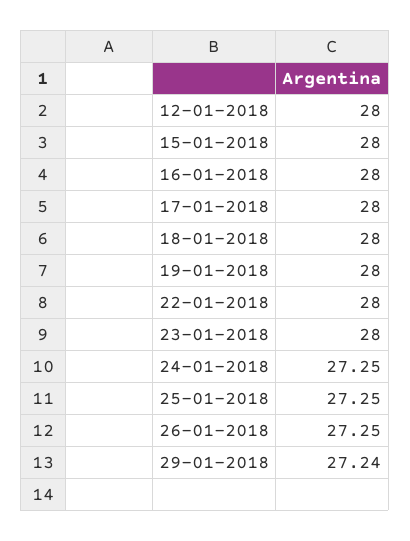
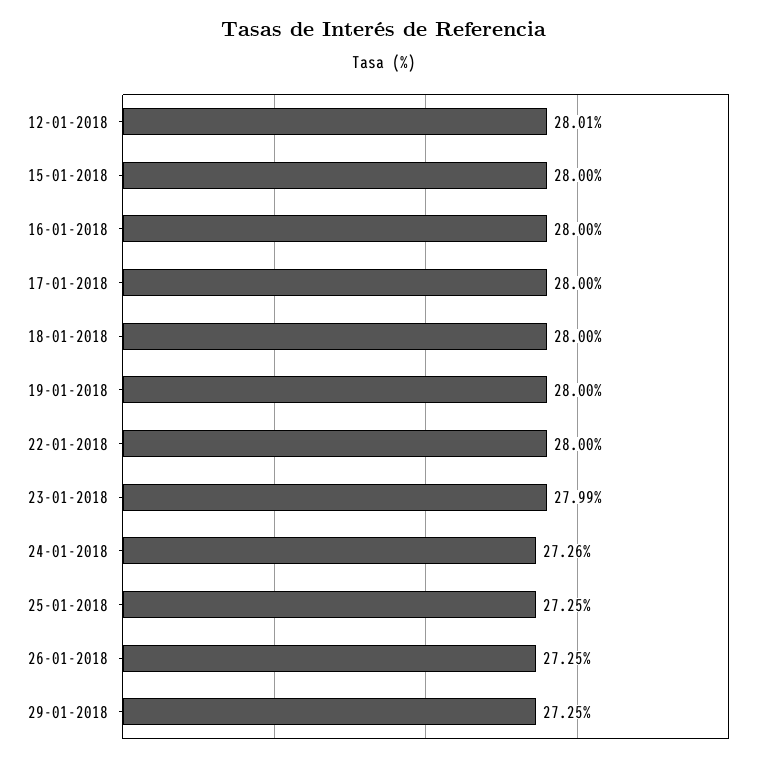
  {
-   "12-01-2018": 28,
+   "12-01-2018": 28.01,
    "15-01-2018": 28,
    "16-01-2018": 28,
    "17-01-2018": 28,
    "18-01-2018": 28,
    "19-01-2018": 28,
    "22-01-2018": 28,
-   "23-01-2018": 28,
+   "23-01-2018": 27.99,
-   "24-01-2018": 27.25,
+   "24-01-2018": 27.26,
    "25-01-2018": 27.25,
    "26-01-2018": 27.25,
-   "29-01-2018": 27.24
+   "29-01-2018": 27.25
  }

